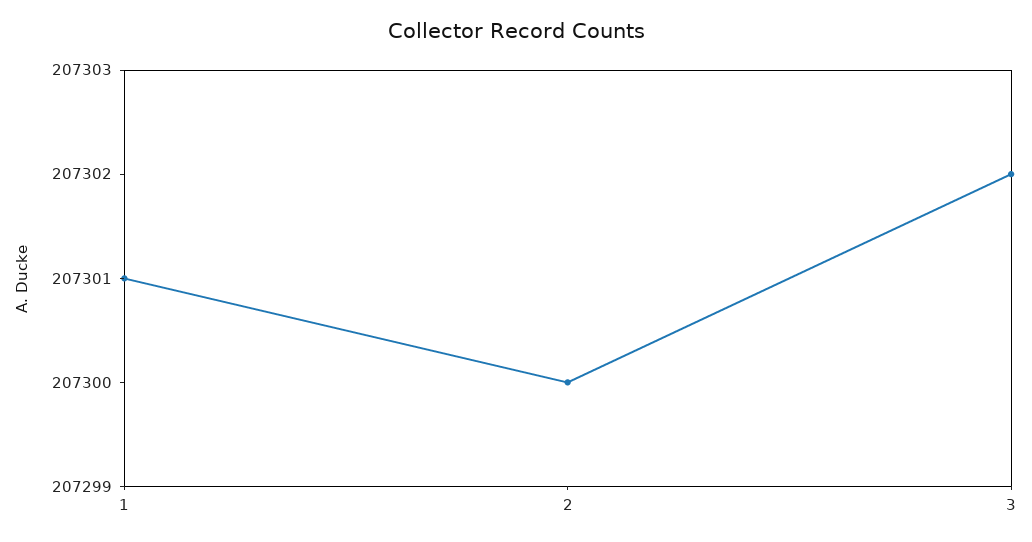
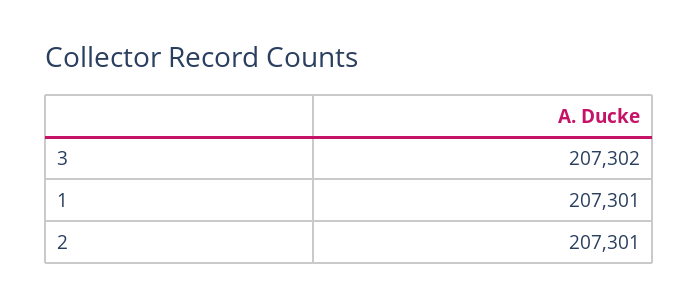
  {
    "1": 207301,
-   "2": 207300,
+   "2": 207301,
    "3": 207302
  }

